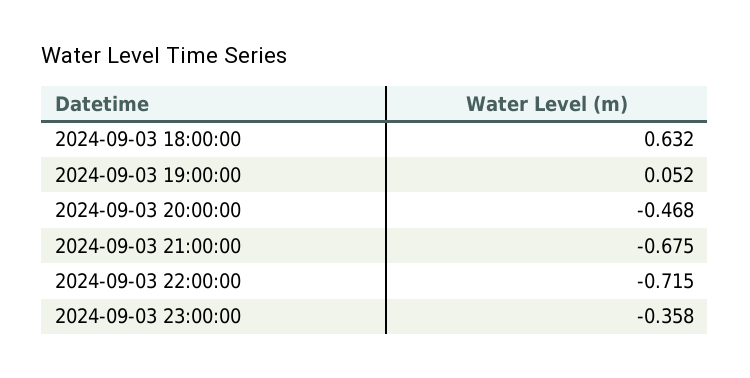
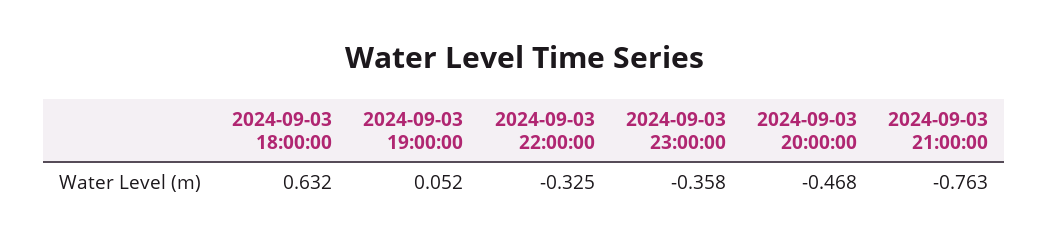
  {
    "2024-09-03 18:00:00": 0.632,
    "2024-09-03 19:00:00": 0.052,
    "2024-09-03 20:00:00": -0.468,
-   "2024-09-03 21:00:00": -0.675,
+   "2024-09-03 21:00:00": -0.763,
-   "2024-09-03 22:00:00": -0.715,
+   "2024-09-03 22:00:00": -0.325,
    "2024-09-03 23:00:00": -0.358
  }

